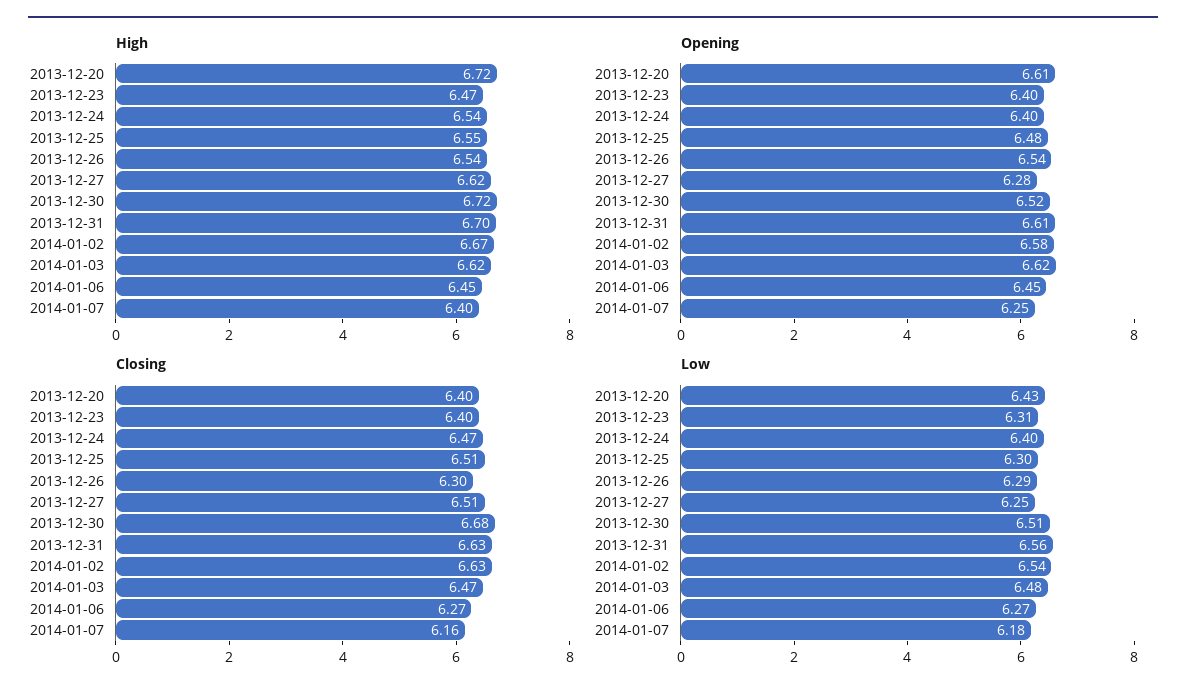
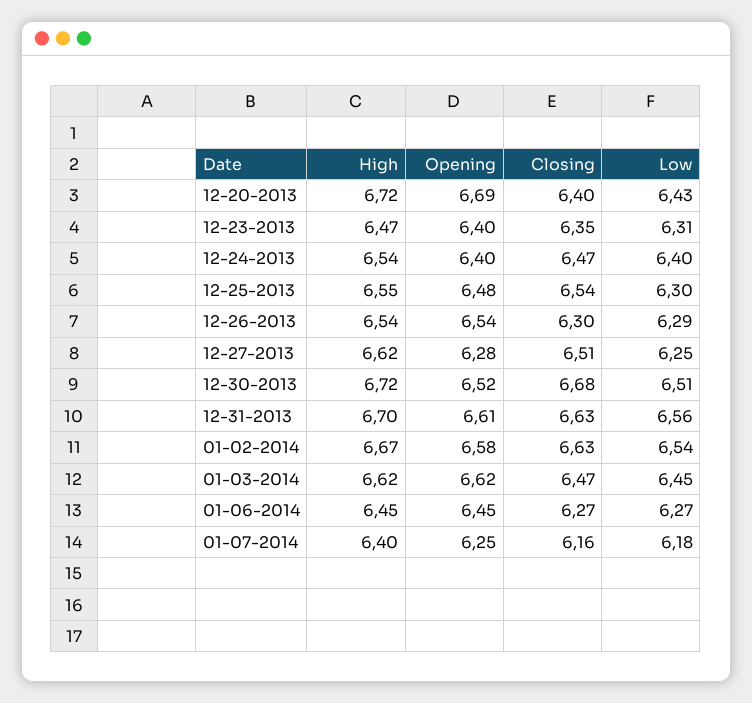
  {
    "High": {
      "2013-12-20": 6.72,
      "2013-12-23": 6.47,
      "2013-12-24": 6.54,
      "2013-12-25": 6.55,
      "2013-12-26": 6.54,
      "2013-12-27": 6.62,
      "2013-12-30": 6.72,
      "2013-12-31": 6.7,
      "2014-01-02": 6.67,
      "2014-01-03": 6.62,
      "2014-01-06": 6.45,
      "2014-01-07": 6.4
    },
    "Opening": {
-     "2013-12-20": 6.61,
+     "2013-12-20": 6.69,
      "2013-12-23": 6.4,
      "2013-12-24": 6.4,
      "2013-12-25": 6.48,
      "2013-12-26": 6.54,
      "2013-12-27": 6.28,
      "2013-12-30": 6.52,
      "2013-12-31": 6.61,
      "2014-01-02": 6.58,
      "2014-01-03": 6.62,
      "2014-01-06": 6.45,
      "2014-01-07": 6.25
    },
    "Closing": {
      "2013-12-20": 6.4,
-     "2013-12-23": 6.4,
+     "2013-12-23": 6.35,
      "2013-12-24": 6.47,
-     "2013-12-25": 6.51,
+     "2013-12-25": 6.54,
      "2013-12-26": 6.3,
      "2013-12-27": 6.51,
      "2013-12-30": 6.68,
      "2013-12-31": 6.63,
      "2014-01-02": 6.63,
      "2014-01-03": 6.47,
      "2014-01-06": 6.27,
      "2014-01-07": 6.16
    },
    "Low": {
      "2013-12-20": 6.43,
      "2013-12-23": 6.31,
      "2013-12-24": 6.4,
      "2013-12-25": 6.3,
      "2013-12-26": 6.29,
      "2013-12-27": 6.25,
      "2013-12-30": 6.51,
      "2013-12-31": 6.56,
      "2014-01-02": 6.54,
-     "2014-01-03": 6.48,
+     "2014-01-03": 6.45,
      "2014-01-06": 6.27,
      "2014-01-07": 6.18
    }
  }

